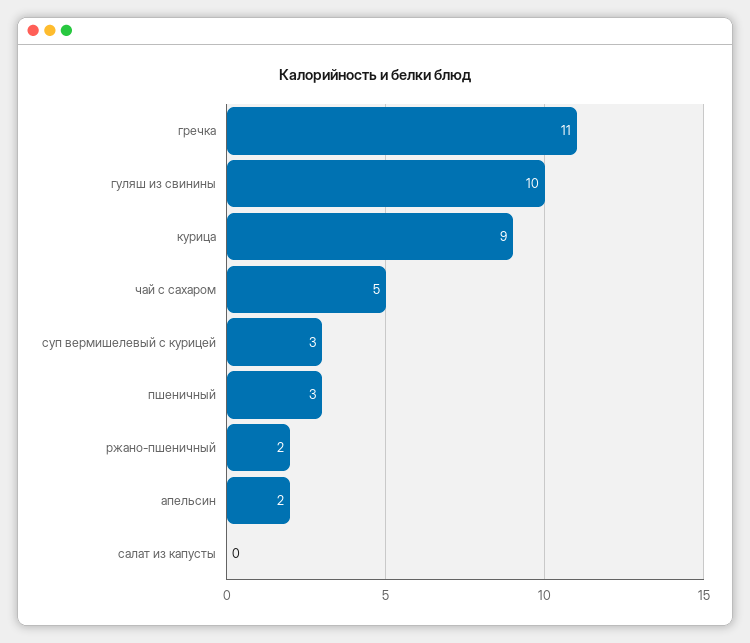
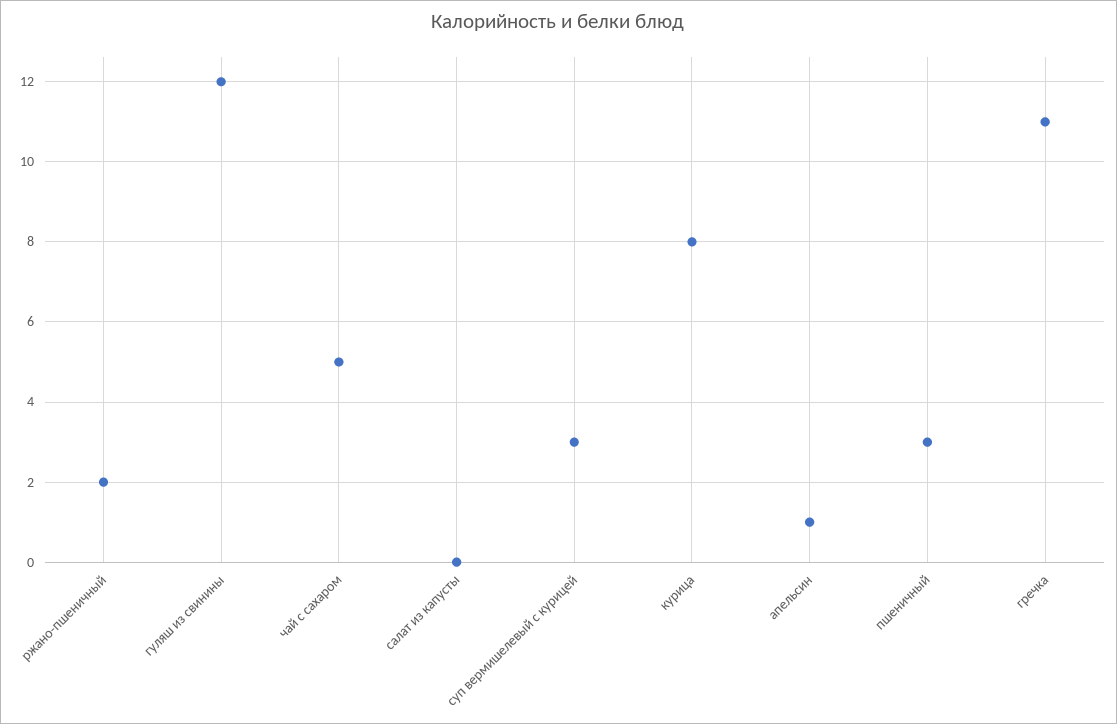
  {
    "гречка": 11,
-   "гуляш из свинины": 10,
+   "гуляш из свинины": 12,
-   "курица": 9,
+   "курица": 8,
    "чай с сахаром": 5,
    "суп вермишелевый с курицей": 3,
    "пшеничный": 3,
    "ржано-пшеничный": 2,
-   "апельсин": 2,
+   "апельсин": 1,
    "салат из капусты": 0
  }

